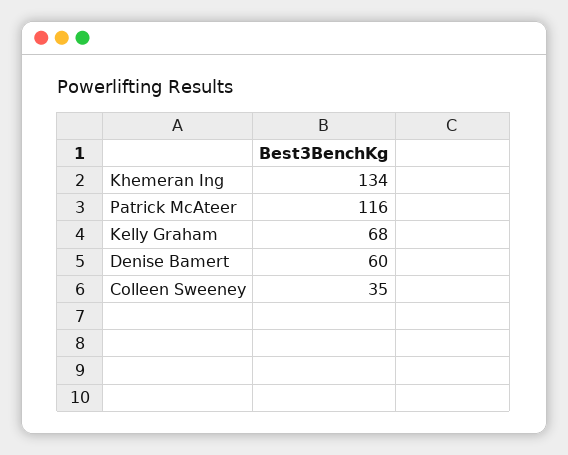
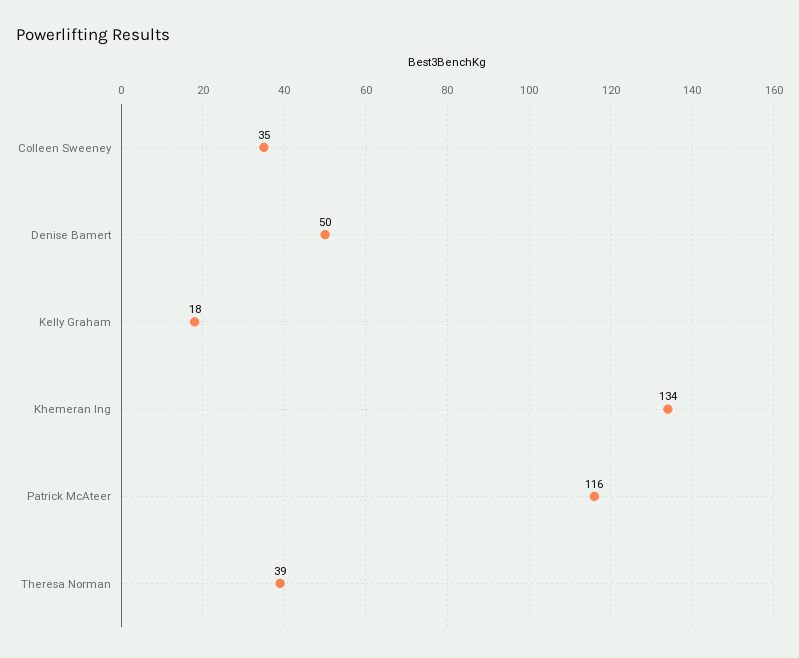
  {
    "Khemeran Ing": 134,
    "Patrick McAteer": 116,
-   "Kelly Graham": 68,
+   "Kelly Graham": 18,
-   "Denise Bamert": 60,
+   "Denise Bamert": 50,
-   "Colleen Sweeney": 35
+   "Colleen Sweeney": 35,
+   "Theresa Norman": 39
  }

